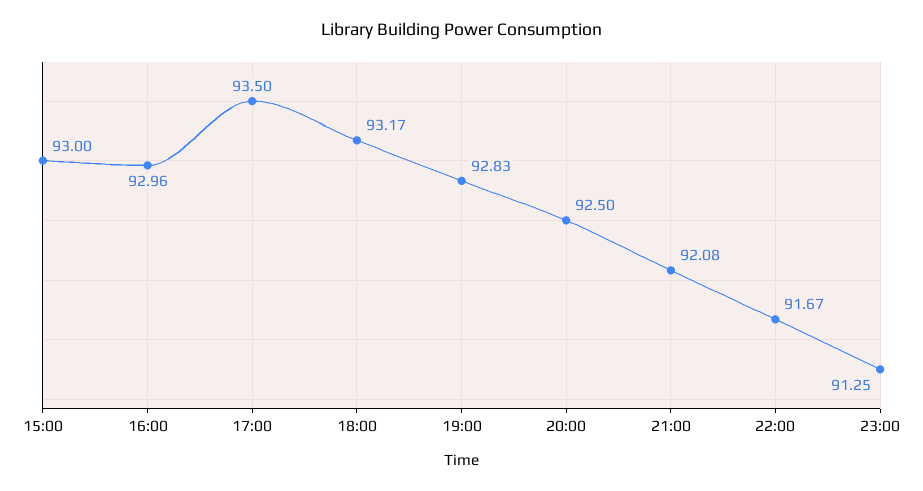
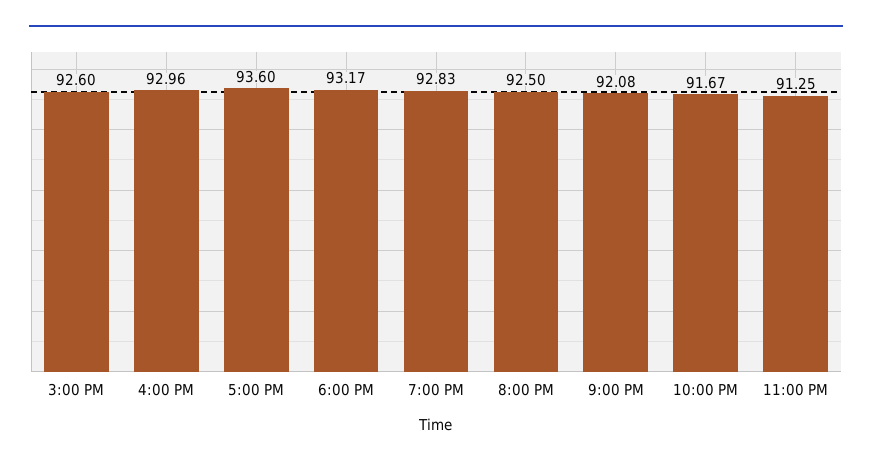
  {
-   "15:00": 93,
+   "15:00": 92.6,
    "16:00": 92.96,
-   "17:00": 93.5,
+   "17:00": 93.6,
    "18:00": 93.17,
    "19:00": 92.83,
    "20:00": 92.5,
    "21:00": 92.08,
    "22:00": 91.67,
    "23:00": 91.25
  }

